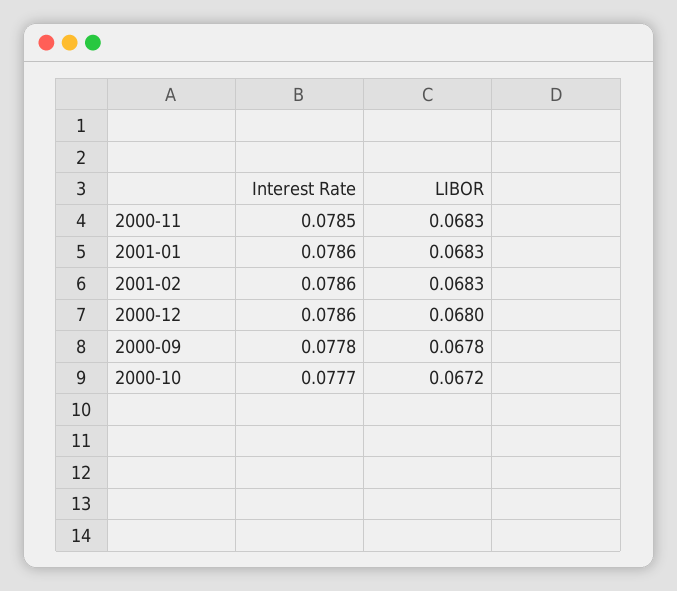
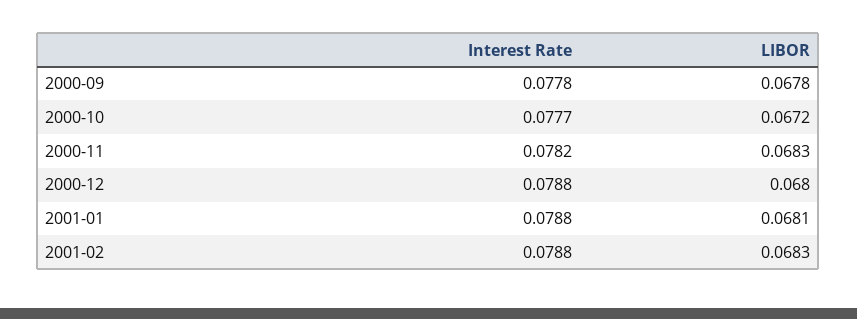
  {
    "Interest Rate": {
-     "2000-11": 0.0785,
+     "2000-11": 0.0782,
-     "2001-01": 0.0786,
+     "2001-01": 0.0788,
-     "2001-02": 0.0786,
+     "2001-02": 0.0788,
-     "2000-12": 0.0786,
+     "2000-12": 0.0788,
      "2000-09": 0.0778,
      "2000-10": 0.0777
    },
    "LIBOR": {
      "2000-11": 0.0683,
-     "2001-01": 0.0683,
+     "2001-01": 0.0681,
      "2001-02": 0.0683,
      "2000-12": 0.068,
      "2000-09": 0.0678,
      "2000-10": 0.0672
    }
  }

